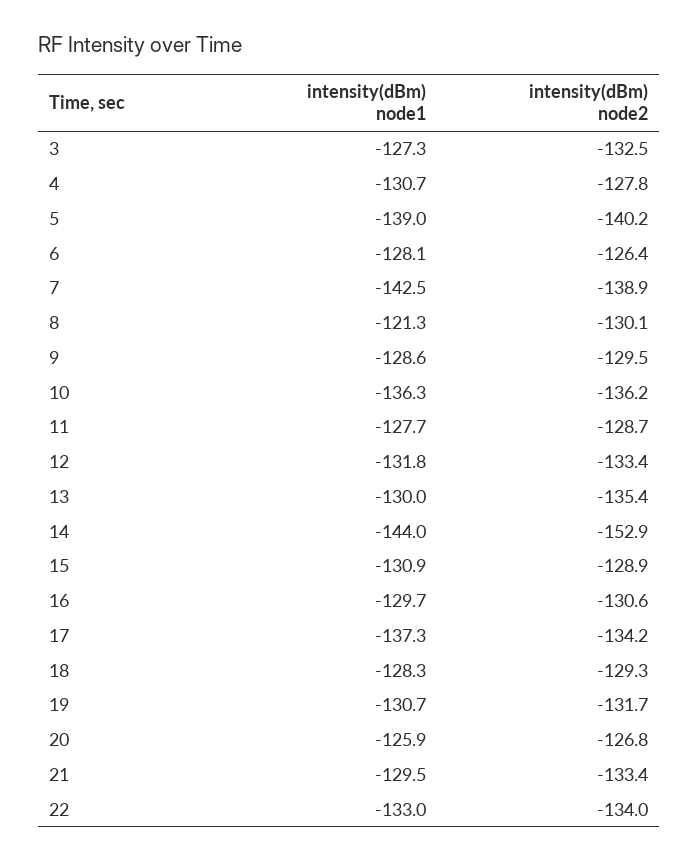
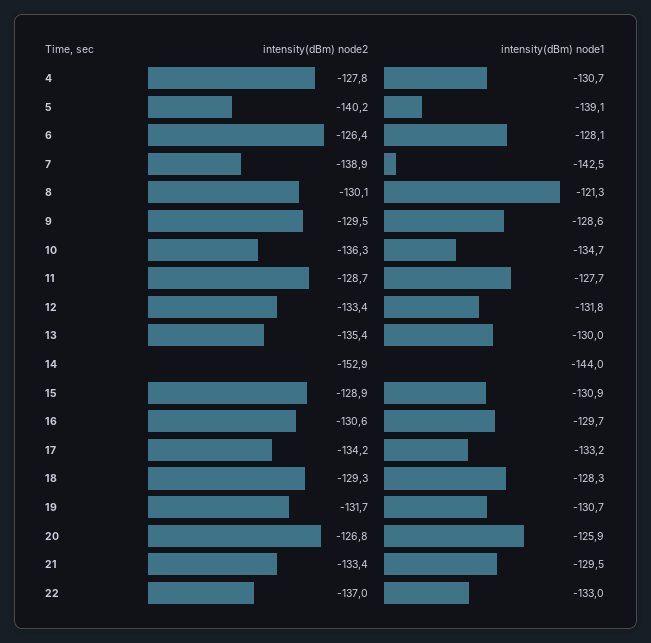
  {
    "intensity(dBm) node1": {
-     "3": -127.3,
      "4": -130.7,
-     "5": -139,
+     "5": -139.1,
      "6": -128.1,
      "7": -142.5,
      "8": -121.3,
      "9": -128.6,
-     "10": -136.3,
+     "10": -134.7,
      "11": -127.7,
      "12": -131.8,
      "13": -130,
      "14": -144,
      "15": -130.9,
      "16": -129.7,
-     "17": -137.3,
+     "17": -133.2,
      "18": -128.3,
      "19": -130.7,
      "20": -125.9,
      "21": -129.5,
      "22": -133
    },
    "intensity(dBm) node2": {
-     "3": -132.5,
      "4": -127.8,
      "5": -140.2,
      "6": -126.4,
      "7": -138.9,
      "8": -130.1,
      "9": -129.5,
-     "10": -136.2,
+     "10": -136.3,
      "11": -128.7,
      "12": -133.4,
      "13": -135.4,
      "14": -152.9,
      "15": -128.9,
      "16": -130.6,
      "17": -134.2,
      "18": -129.3,
      "19": -131.7,
      "20": -126.8,
      "21": -133.4,
-     "22": -134
+     "22": -137
    }
  }

